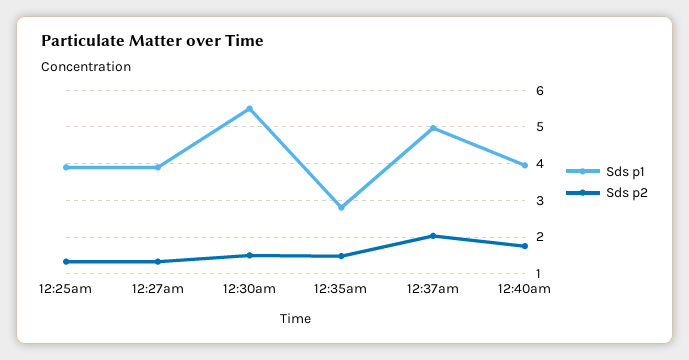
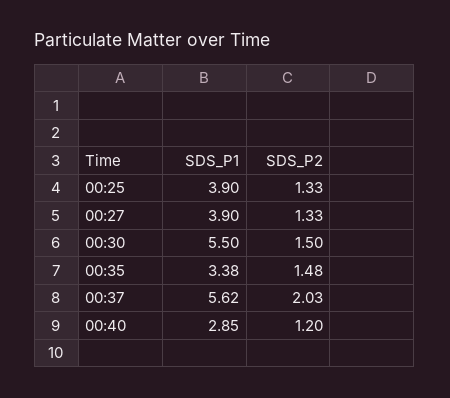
  {
    "Sds p1": {
      "12:25am": 3.9,
      "12:27am": 3.9,
      "12:30am": 5.5,
-     "12:35am": 2.8,
+     "12:35am": 3.38,
-     "12:37am": 5,
+     "12:37am": 5.62,
-     "12:40am": 4
+     "12:40am": 2.85
    },
    "Sds p2": {
      "12:25am": 1.33,
      "12:27am": 1.33,
      "12:30am": 1.5,
      "12:35am": 1.48,
      "12:37am": 2.03,
-     "12:40am": 1.8
+     "12:40am": 1.2
    }
  }

